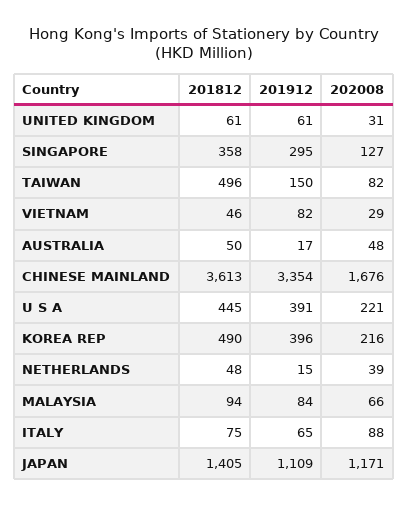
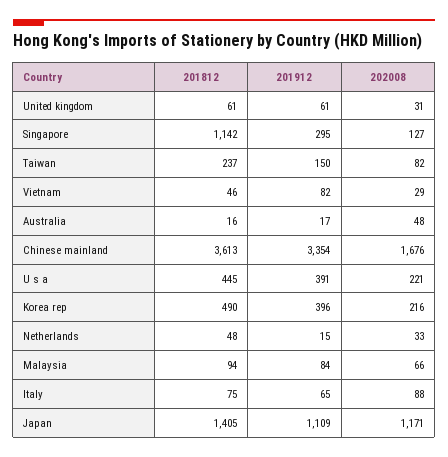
  {
    "201812": {
      "UNITED KINGDOM": 61,
-     "SINGAPORE": 358,
+     "SINGAPORE": 1142,
-     "TAIWAN": 496,
+     "TAIWAN": 237,
      "VIETNAM": 46,
-     "AUSTRALIA": 50,
+     "AUSTRALIA": 16,
      "CHINESE MAINLAND": 3613,
      "U S A": 445,
      "KOREA REP": 490,
      "NETHERLANDS": 48,
      "MALAYSIA": 94,
      "ITALY": 75,
      "JAPAN": 1405
    },
    "201912": {
      "UNITED KINGDOM": 61,
      "SINGAPORE": 295,
      "TAIWAN": 150,
      "VIETNAM": 82,
      "AUSTRALIA": 17,
      "CHINESE MAINLAND": 3354,
      "U S A": 391,
      "KOREA REP": 396,
      "NETHERLANDS": 15,
      "MALAYSIA": 84,
      "ITALY": 65,
      "JAPAN": 1109
    },
    "202008": {
      "UNITED KINGDOM": 31,
      "SINGAPORE": 127,
      "TAIWAN": 82,
      "VIETNAM": 29,
      "AUSTRALIA": 48,
      "CHINESE MAINLAND": 1676,
      "U S A": 221,
      "KOREA REP": 216,
-     "NETHERLANDS": 39,
+     "NETHERLANDS": 33,
      "MALAYSIA": 66,
      "ITALY": 88,
      "JAPAN": 1171
    }
  }

